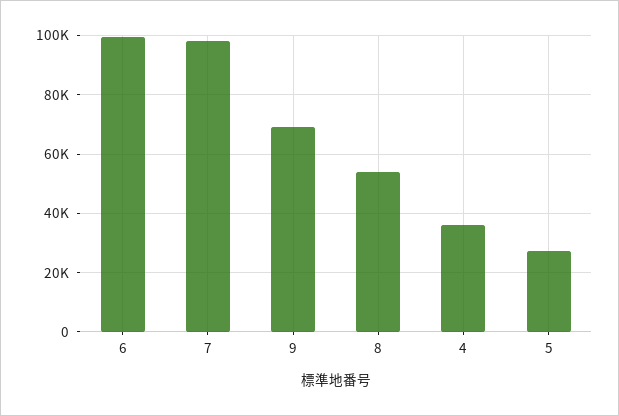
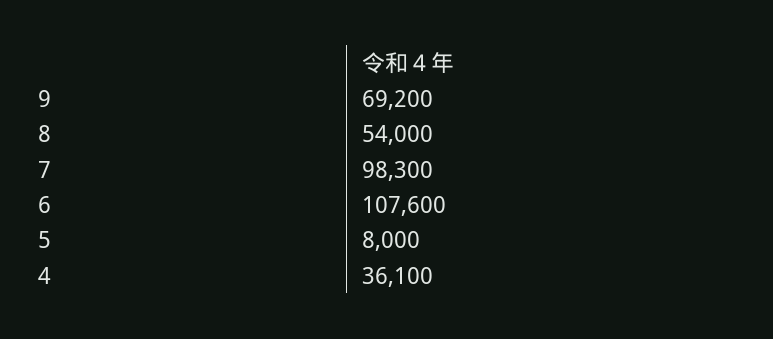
  {
-   "6": 100000,
+   "6": 107600,
    "7": 98300,
    "9": 69200,
    "8": 54000,
    "4": 36100,
-   "5": 27500
+   "5": 8000
  }

